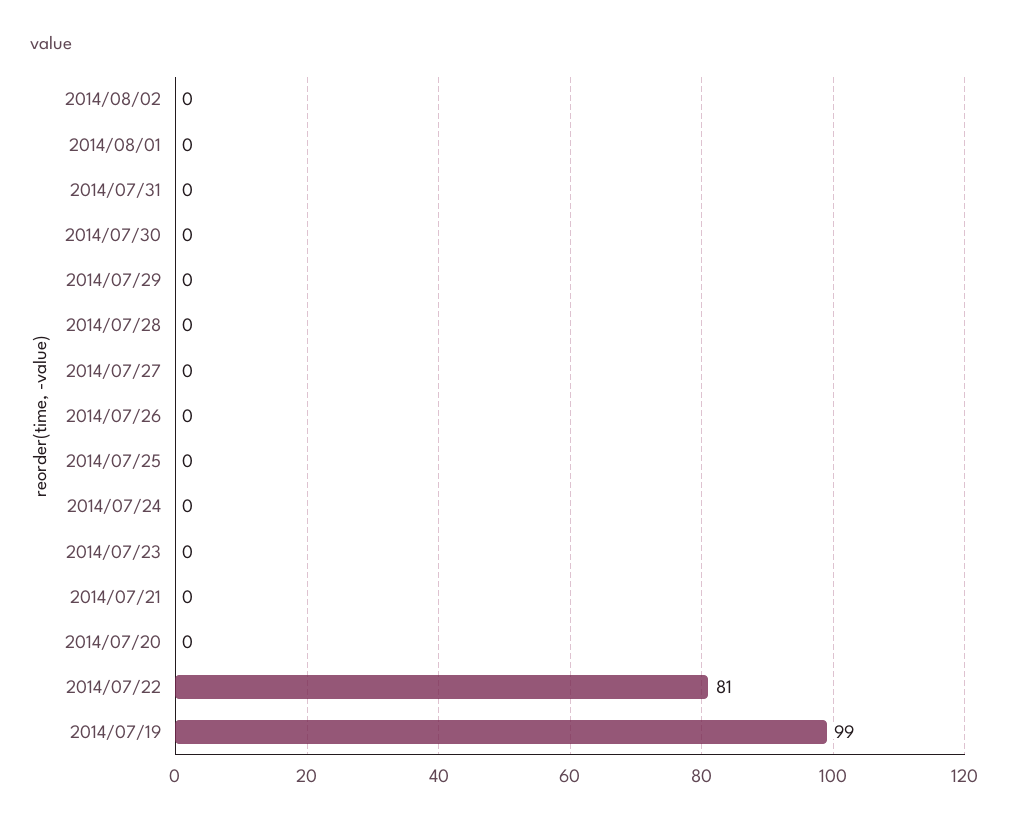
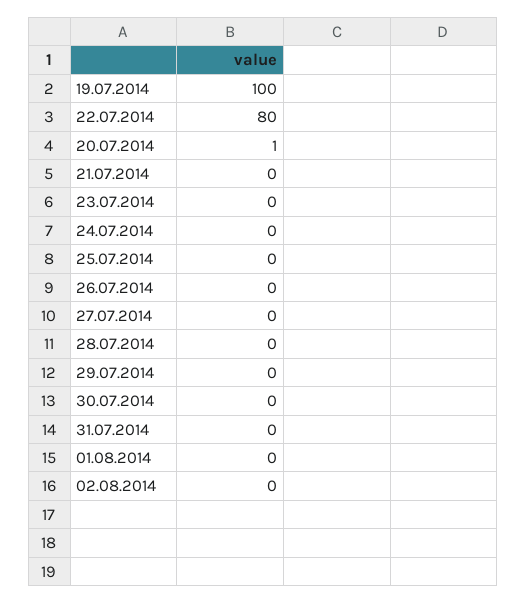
  {
    "2014/08/02": 0,
    "2014/08/01": 0,
    "2014/07/31": 0,
    "2014/07/30": 0,
    "2014/07/29": 0,
    "2014/07/28": 0,
    "2014/07/27": 0,
    "2014/07/26": 0,
    "2014/07/25": 0,
    "2014/07/24": 0,
    "2014/07/23": 0,
    "2014/07/21": 0,
-   "2014/07/20": 0,
+   "2014/07/20": 1,
-   "2014/07/22": 81,
+   "2014/07/22": 80,
-   "2014/07/19": 99
+   "2014/07/19": 100
  }

